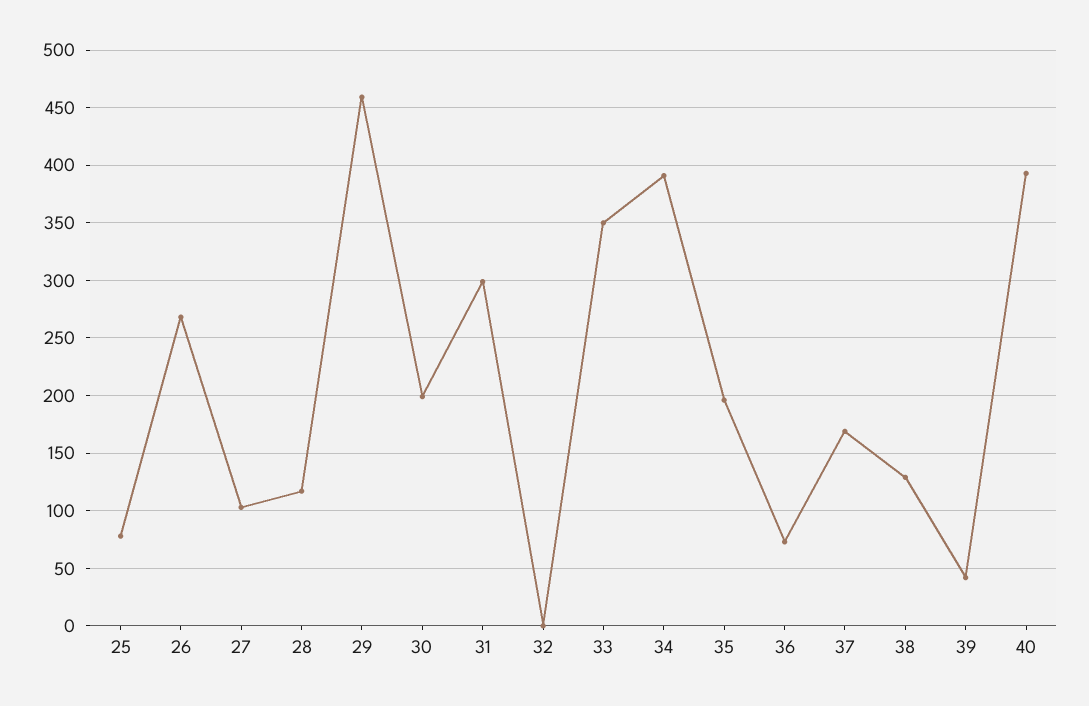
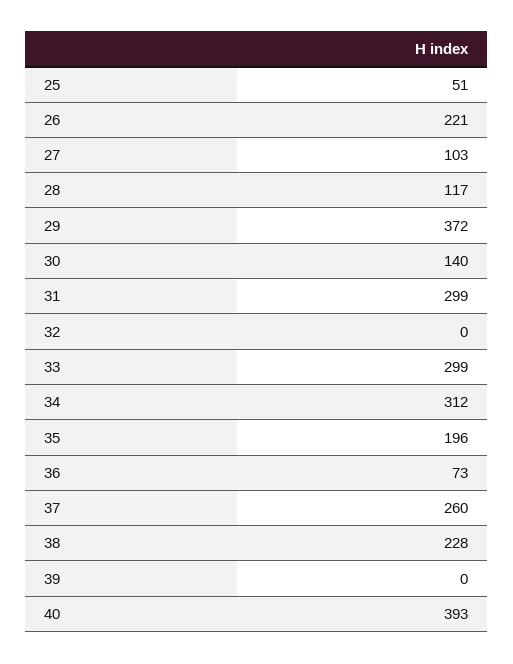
  {
-   "25": 80,
+   "25": 51,
-   "26": 270,
+   "26": 221,
    "27": 103,
    "28": 117,
-   "29": 460,
+   "29": 372,
-   "30": 200,
+   "30": 140,
    "31": 299,
    "32": 0,
-   "33": 350,
+   "33": 299,
-   "34": 390,
+   "34": 312,
    "35": 196,
    "36": 73,
-   "37": 170,
+   "37": 260,
-   "38": 130,
+   "38": 228,
-   "39": 40,
+   "39": 0,
    "40": 393
  }

